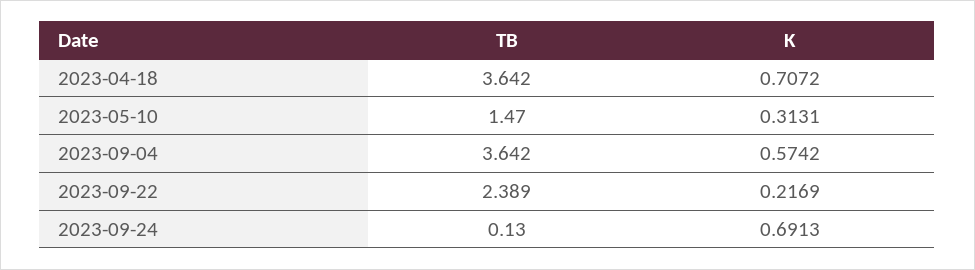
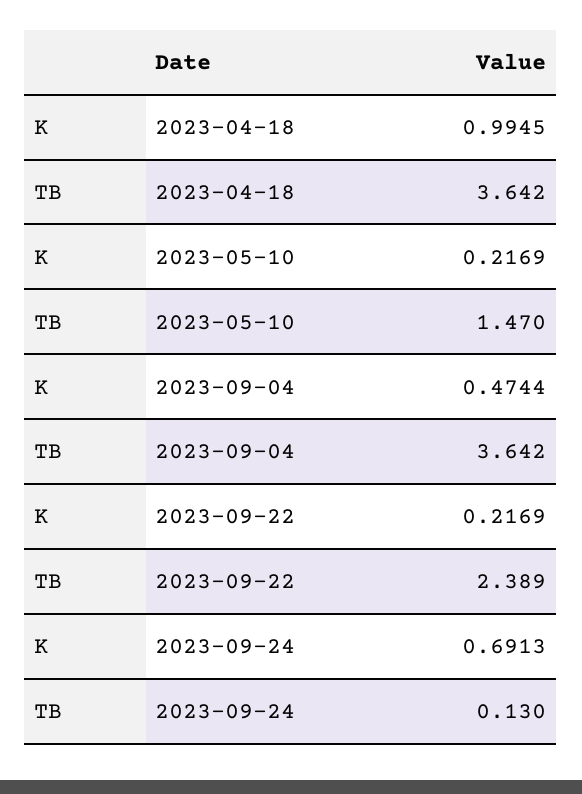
  {
    "TB": {
      "2023-04-18": 3.642,
      "2023-05-10": 1.47,
      "2023-09-04": 3.642,
      "2023-09-22": 2.389,
      "2023-09-24": 0.13
    },
    "K": {
-     "2023-04-18": 0.7072,
+     "2023-04-18": 0.9945,
-     "2023-05-10": 0.3131,
+     "2023-05-10": 0.2169,
-     "2023-09-04": 0.5742,
+     "2023-09-04": 0.4744,
      "2023-09-22": 0.2169,
      "2023-09-24": 0.6913
    }
  }

